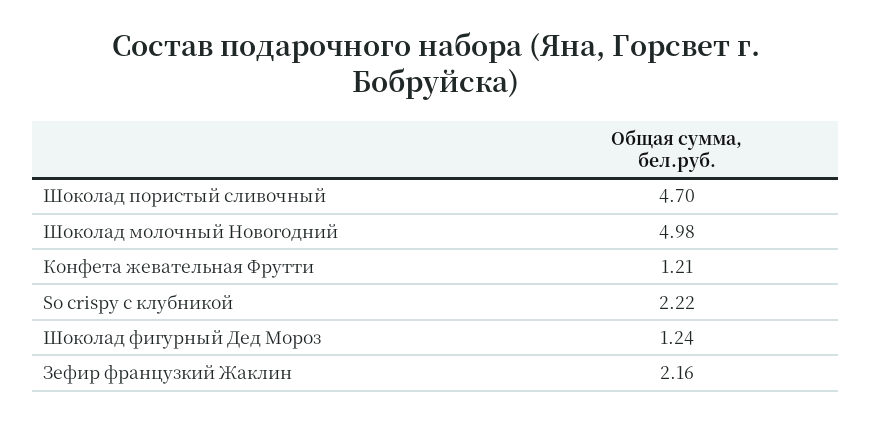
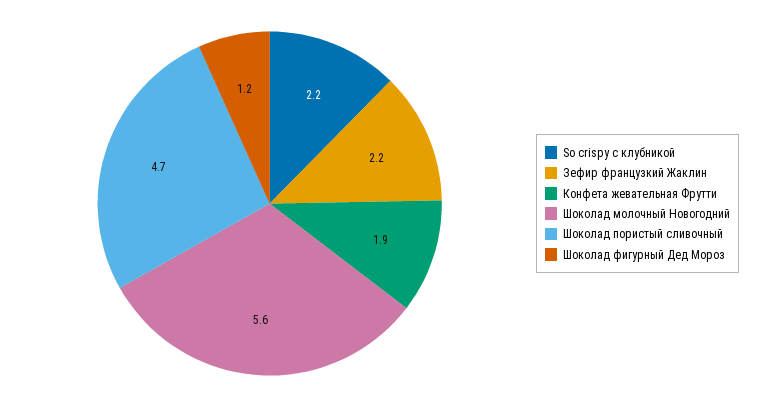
  {
    "Шоколад пористый сливочный": 4.7,
-   "Шоколад молочный Новогодний": 4.98,
+   "Шоколад молочный Новогодний": 5.6,
-   "Конфета жевательная Фрутти": 1.21,
+   "Конфета жевательная Фрутти": 1.9,
    "So crispy с клубникой": 2.22,
    "Шоколад фигурный Дед Мороз": 1.24,
    "Зефир французкий Жаклин": 2.16
  }

